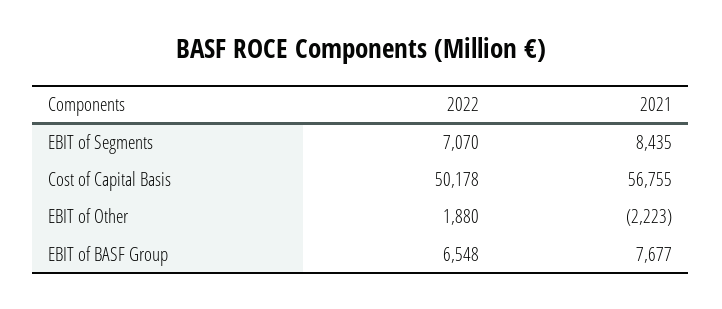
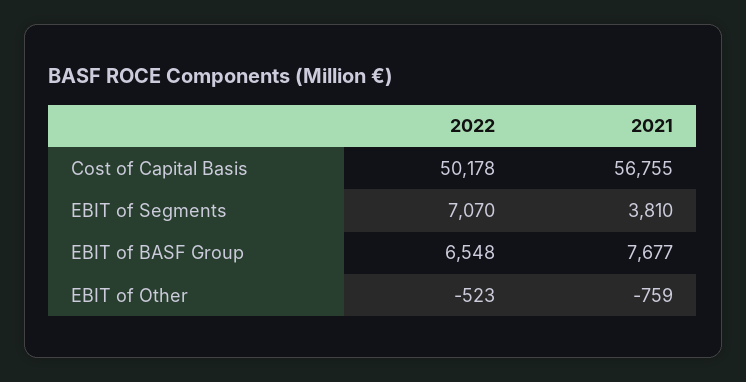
  {
    "2022": {
      "EBIT of Segments": 7070,
      "Cost of Capital Basis": 50178,
-     "EBIT of Other": 1880,
+     "EBIT of Other": -523,
      "EBIT of BASF Group": 6548
    },
    "2021": {
-     "EBIT of Segments": 8435,
+     "EBIT of Segments": 3810,
      "Cost of Capital Basis": 56755,
-     "EBIT of Other": -2223,
+     "EBIT of Other": -759,
      "EBIT of BASF Group": 7677
    }
  }

